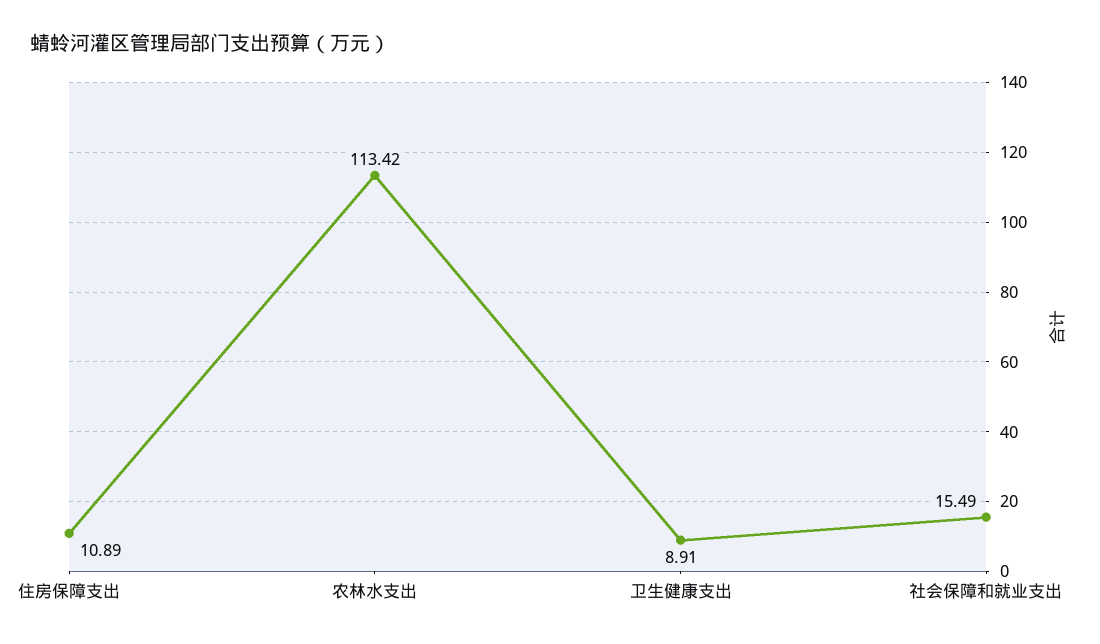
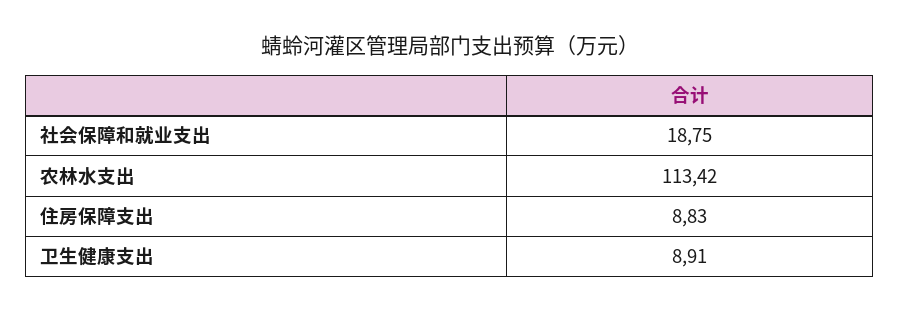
  {
-   "住房保障支出": 10.89,
+   "住房保障支出": 8.83,
    "农林水支出": 113.42,
    "卫生健康支出": 8.91,
-   "社会保障和就业支出": 15.49
+   "社会保障和就业支出": 18.75
  }

